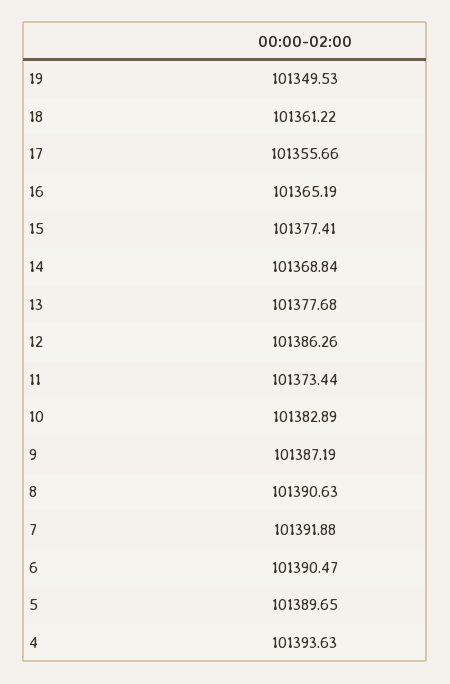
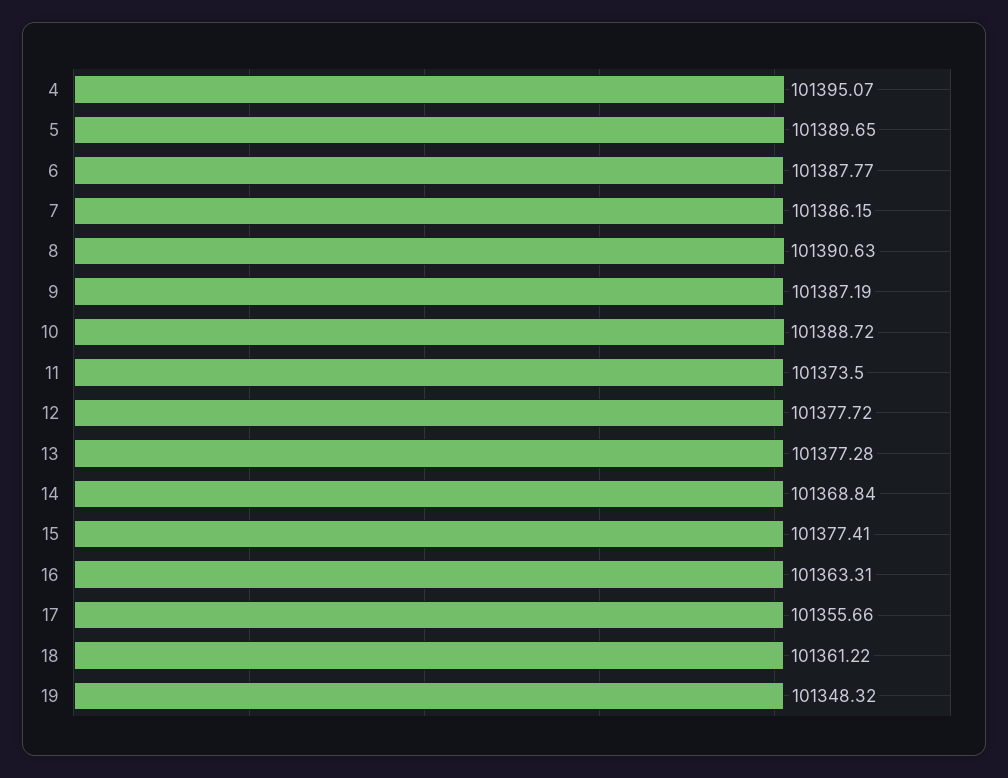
  {
-   "19": 101349.53,
+   "19": 101348.32,
    "18": 101361.22,
    "17": 101355.66,
-   "16": 101365.19,
+   "16": 101363.31,
    "15": 101377.41,
    "14": 101368.84,
-   "13": 101377.68,
+   "13": 101377.28,
-   "12": 101386.26,
+   "12": 101377.72,
-   "11": 101373.44,
+   "11": 101373.5,
-   "10": 101382.89,
+   "10": 101388.72,
    "9": 101387.19,
    "8": 101390.63,
-   "7": 101391.88,
+   "7": 101386.15,
-   "6": 101390.47,
+   "6": 101387.77,
    "5": 101389.65,
-   "4": 101393.63
+   "4": 101395.07
  }

